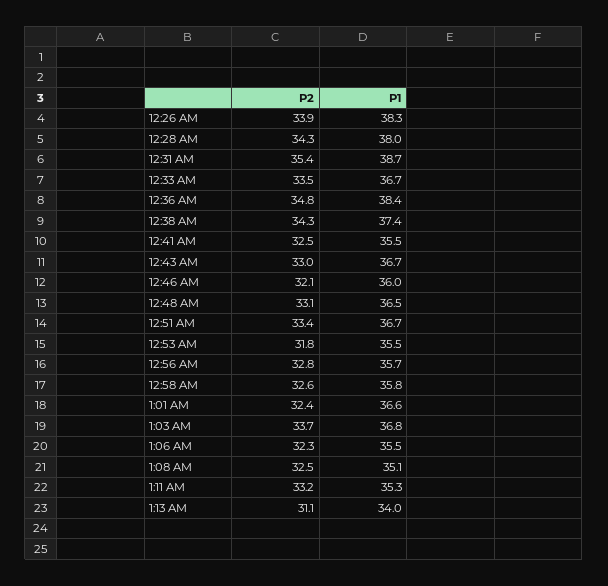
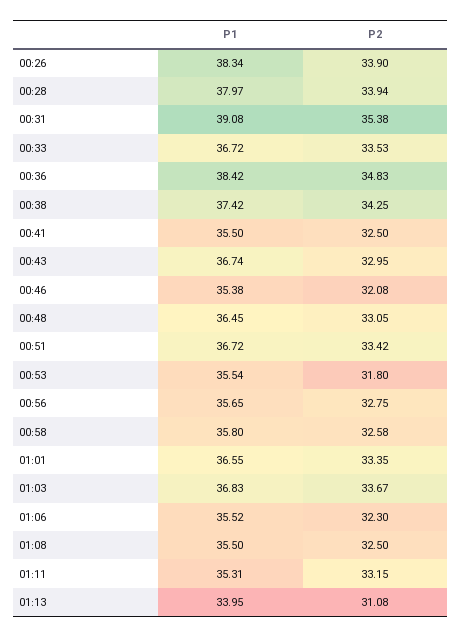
  {
    "P2": {
      "12:26 AM": 33.9,
-     "12:28 AM": 34.3,
+     "12:28 AM": 33.94,
      "12:31 AM": 35.38,
      "12:33 AM": 33.53,
      "12:36 AM": 34.83,
      "12:38 AM": 34.25,
      "12:41 AM": 32.5,
      "12:43 AM": 32.95,
      "12:46 AM": 32.08,
      "12:48 AM": 33.05,
      "12:51 AM": 33.42,
      "12:53 AM": 31.8,
      "12:56 AM": 32.75,
      "12:58 AM": 32.58,
-     "1:01 AM": 32.4,
+     "1:01 AM": 33.35,
      "1:03 AM": 33.67,
      "1:06 AM": 32.3,
      "1:08 AM": 32.5,
      "1:11 AM": 33.15,
      "1:13 AM": 31.08
    },
    "P1": {
      "12:26 AM": 38.34,
      "12:28 AM": 37.97,
-     "12:31 AM": 38.7,
+     "12:31 AM": 39.08,
      "12:33 AM": 36.72,
      "12:36 AM": 38.42,
      "12:38 AM": 37.42,
      "12:41 AM": 35.5,
      "12:43 AM": 36.74,
-     "12:46 AM": 36,
+     "12:46 AM": 35.38,
      "12:48 AM": 36.45,
      "12:51 AM": 36.72,
      "12:53 AM": 35.54,
      "12:56 AM": 35.65,
      "12:58 AM": 35.8,
      "1:01 AM": 36.55,
      "1:03 AM": 36.83,
      "1:06 AM": 35.52,
-     "1:08 AM": 35.1,
+     "1:08 AM": 35.5,
      "1:11 AM": 35.31,
      "1:13 AM": 33.95
    }
  }

